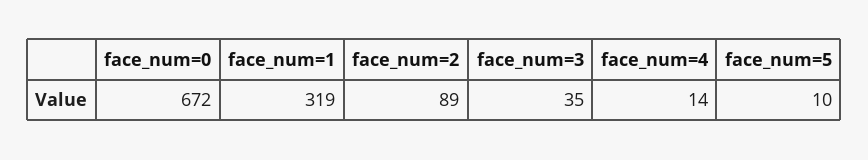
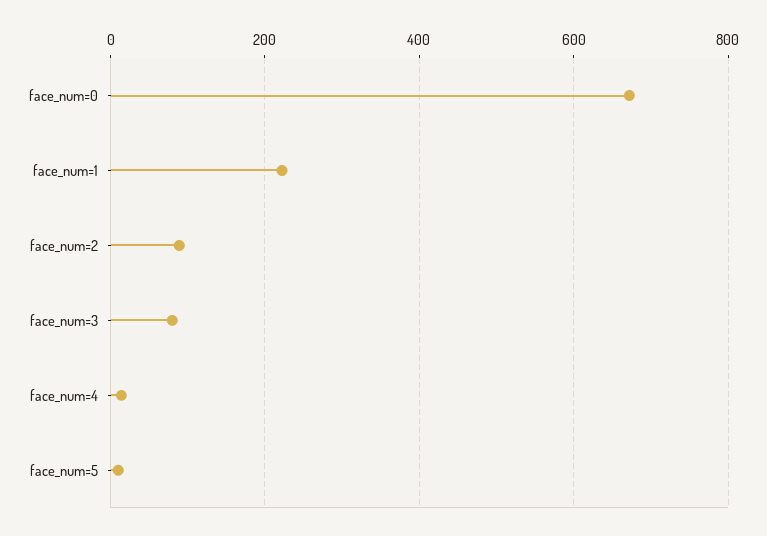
  {
    "face_num=0": 672,
-   "face_num=1": 319,
+   "face_num=1": 220,
    "face_num=2": 89,
-   "face_num=3": 35,
+   "face_num=3": 80,
    "face_num=4": 14,
    "face_num=5": 10
  }

